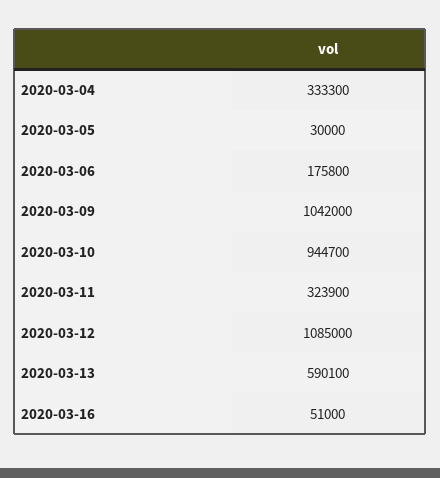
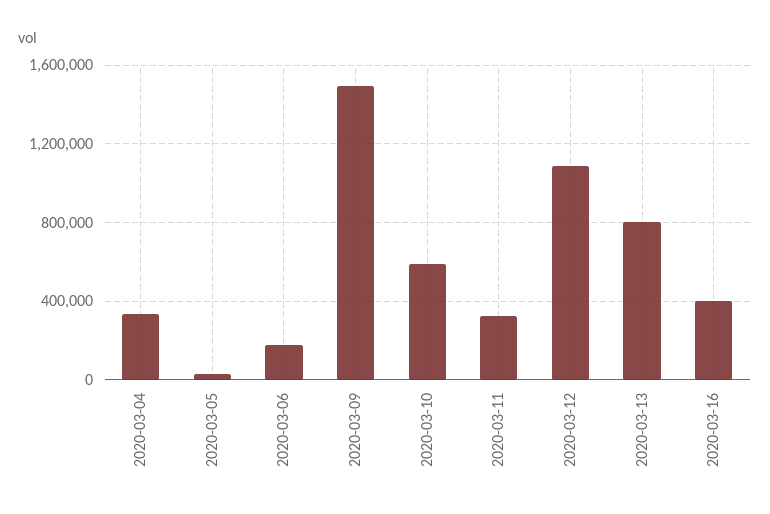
  {
    "2020-03-04": 333300,
    "2020-03-05": 30000,
    "2020-03-06": 175800,
-   "2020-03-09": 1042000,
+   "2020-03-09": 1500000,
-   "2020-03-10": 944700,
+   "2020-03-10": 600000,
    "2020-03-11": 323900,
    "2020-03-12": 1085000,
-   "2020-03-13": 590100,
+   "2020-03-13": 800000,
-   "2020-03-16": 51000
+   "2020-03-16": 400000
  }

